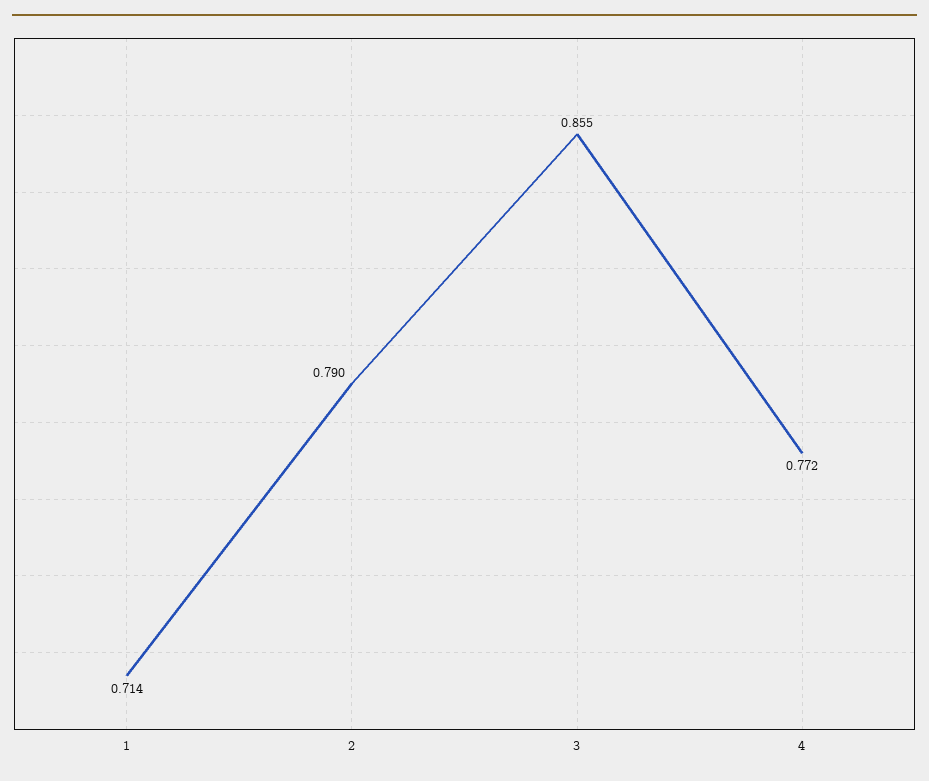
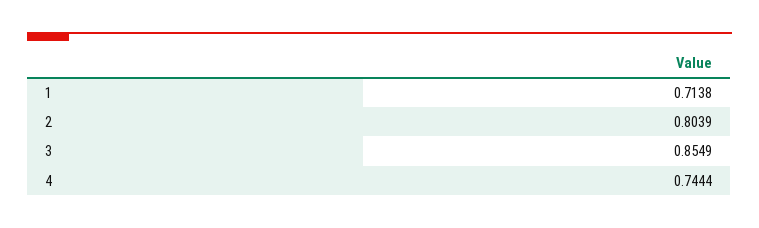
  {
    "1": 0.7138,
-   "2": 0.79,
+   "2": 0.8039,
    "3": 0.8549,
-   "4": 0.772
+   "4": 0.7444
  }

